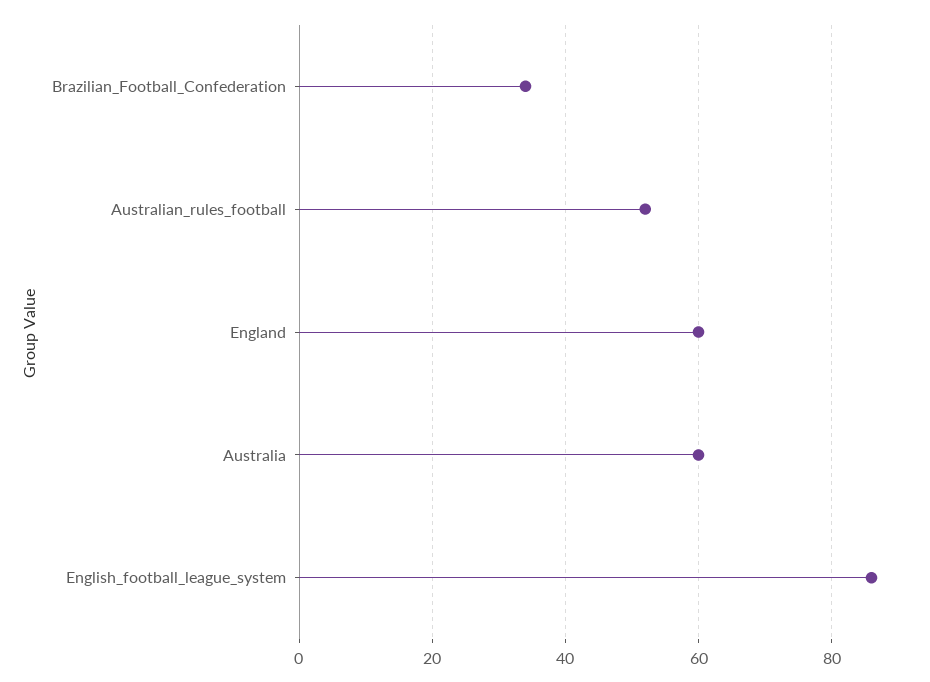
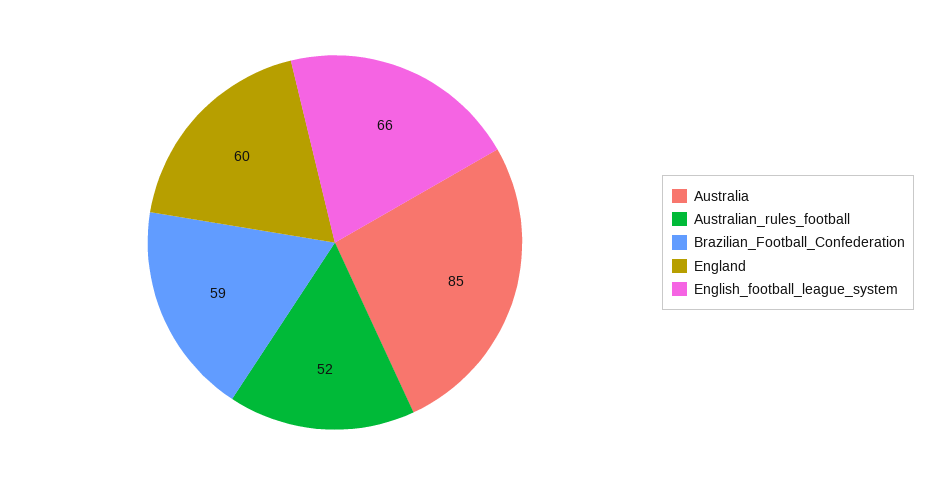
  {
-   "Brazilian_Football_Confederation": 35,
+   "Brazilian_Football_Confederation": 59,
    "Australian_rules_football": 52,
    "England": 60,
-   "Australia": 60,
+   "Australia": 85,
-   "English_football_league_system": 85
+   "English_football_league_system": 66
  }

